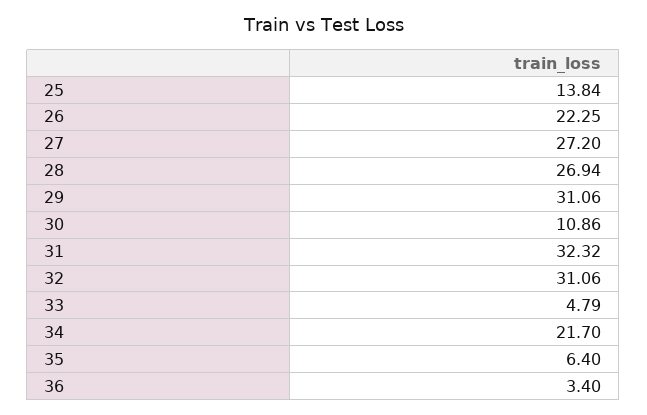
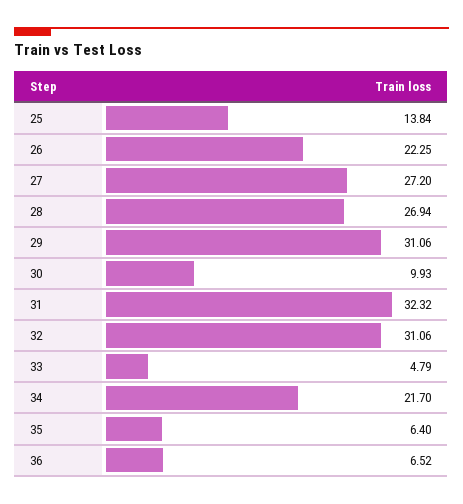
  {
    "25": 13.84,
    "26": 22.25,
    "27": 27.2,
    "28": 26.94,
    "29": 31.06,
-   "30": 10.86,
+   "30": 9.93,
    "31": 32.32,
    "32": 31.06,
    "33": 4.79,
    "34": 21.7,
    "35": 6.4,
-   "36": 3.4
+   "36": 6.52
  }

